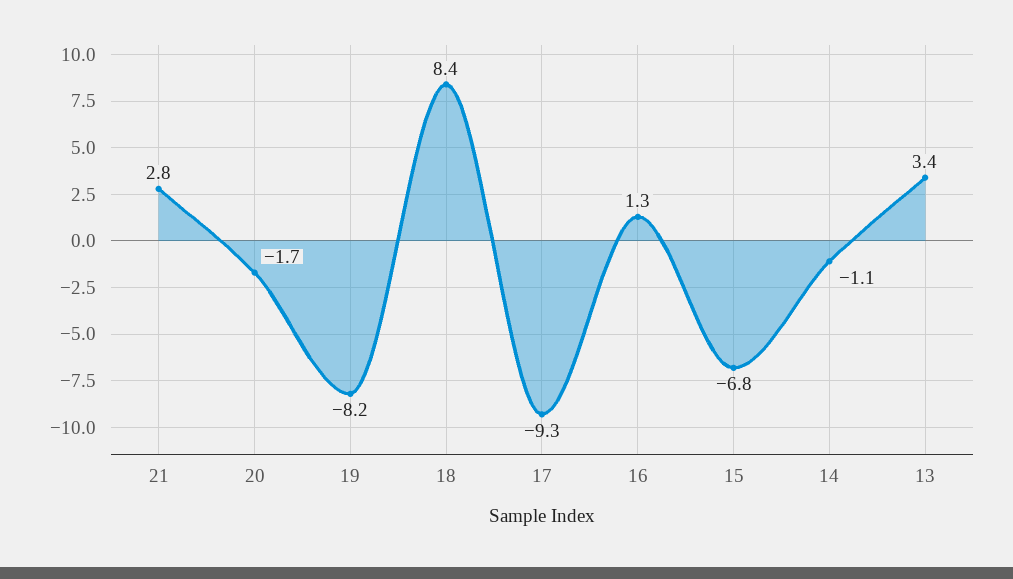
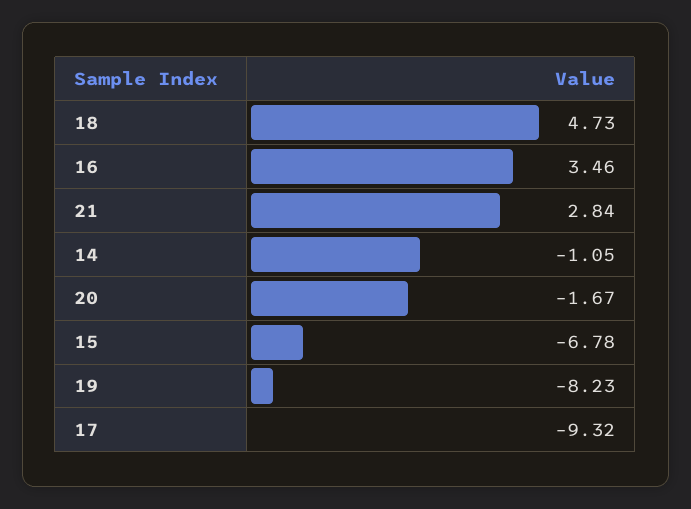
  {
    "21": 2.84,
    "20": -1.67,
    "19": -8.23,
-   "18": 8.4,
+   "18": 4.73,
    "17": -9.32,
-   "16": 1.3,
+   "16": 3.46,
    "15": -6.78,
-   "14": -1.05,
+   "14": -1.05
-   "13": 3.4
  }

